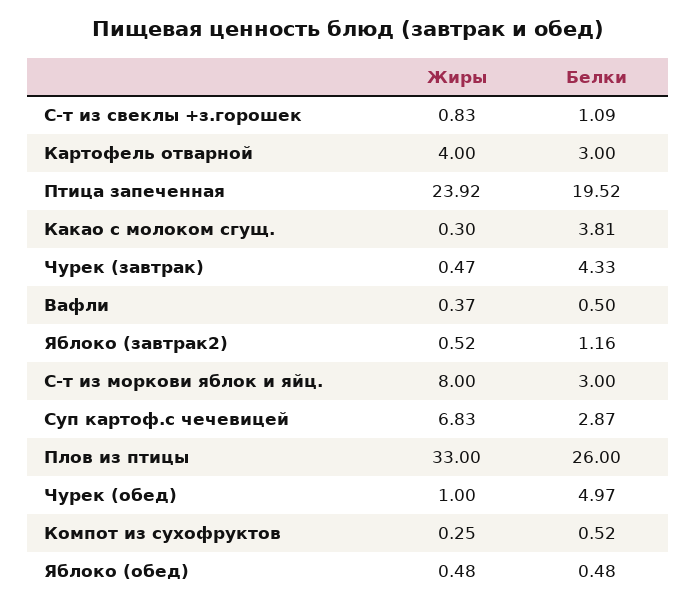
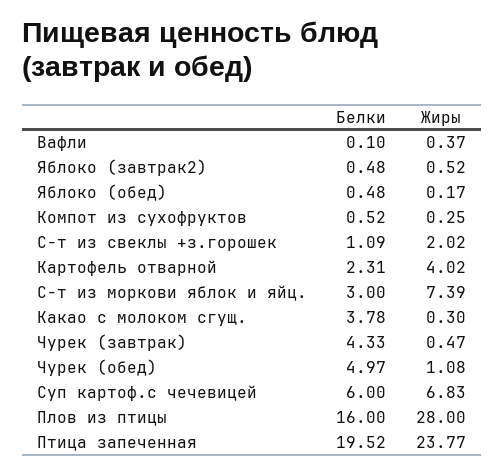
  {
    "Жиры": {
-     "С-т из свеклы +з.горошек": 0.83,
+     "С-т из свеклы +з.горошек": 2.02,
-     "Картофель отварной": 4,
+     "Картофель отварной": 4.02,
-     "Птица запеченная": 23.92,
+     "Птица запеченная": 23.77,
      "Какао с молоком сгущ.": 0.3,
      "Чурек (завтрак)": 0.47,
      "Вафли": 0.37,
      "Яблоко (завтрак2)": 0.52,
-     "С-т из моркови яблок и яйц.": 8,
+     "С-т из моркови яблок и яйц.": 7.39,
      "Суп картоф.с чечевицей": 6.83,
-     "Плов из птицы": 33,
+     "Плов из птицы": 28,
-     "Чурек (обед)": 1,
+     "Чурек (обед)": 1.08,
      "Компот из сухофруктов": 0.25,
-     "Яблоко (обед)": 0.48
+     "Яблоко (обед)": 0.17
    },
    "Белки": {
      "С-т из свеклы +з.горошек": 1.09,
-     "Картофель отварной": 3,
+     "Картофель отварной": 2.31,
      "Птица запеченная": 19.52,
-     "Какао с молоком сгущ.": 3.81,
+     "Какао с молоком сгущ.": 3.78,
      "Чурек (завтрак)": 4.33,
-     "Вафли": 0.5,
+     "Вафли": 0.1,
-     "Яблоко (завтрак2)": 1.16,
+     "Яблоко (завтрак2)": 0.48,
      "С-т из моркови яблок и яйц.": 3,
-     "Суп картоф.с чечевицей": 2.87,
+     "Суп картоф.с чечевицей": 6,
-     "Плов из птицы": 26,
+     "Плов из птицы": 16,
      "Чурек (обед)": 4.97,
      "Компот из сухофруктов": 0.52,
      "Яблоко (обед)": 0.48
    }
  }

